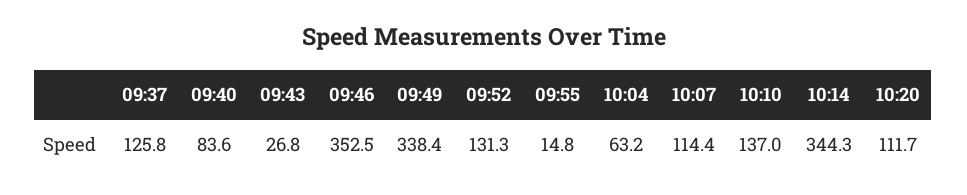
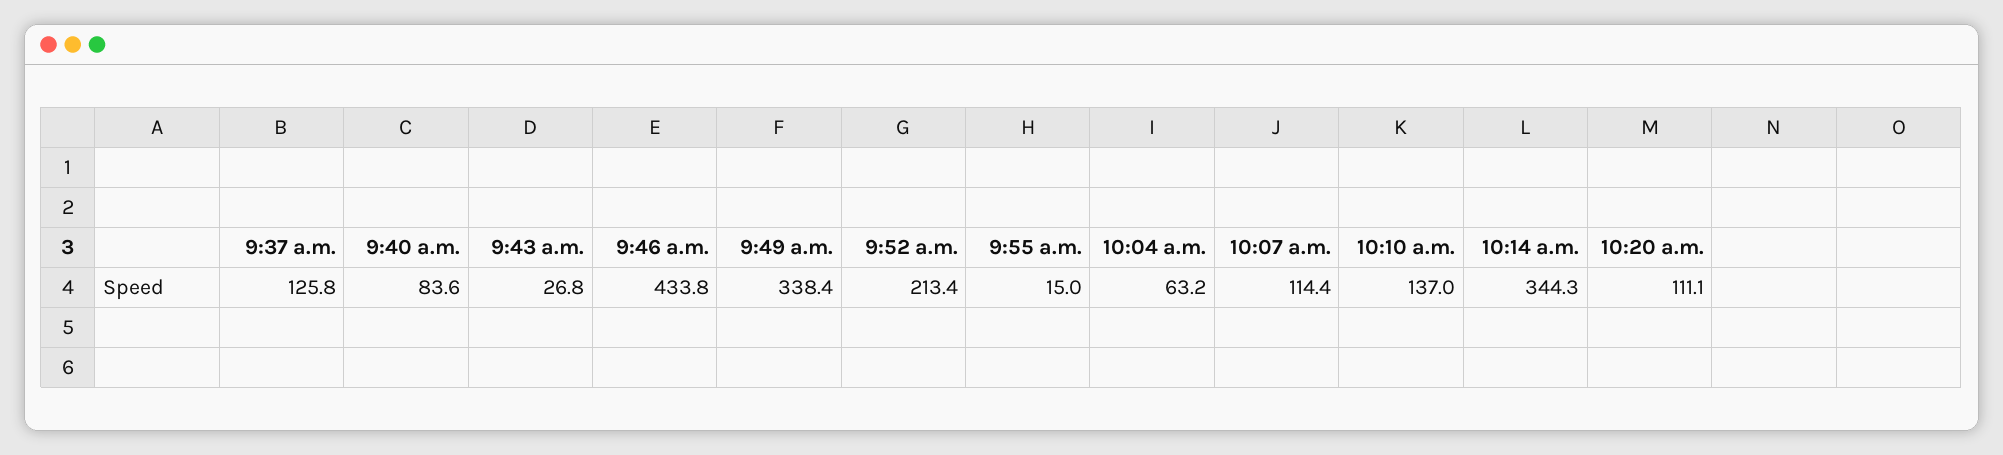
  {
    "09:37": 125.8,
    "09:40": 83.6,
    "09:43": 26.8,
-   "09:46": 352.5,
+   "09:46": 433.8,
    "09:49": 338.4,
-   "09:52": 131.3,
+   "09:52": 213.4,
-   "09:55": 14.8,
+   "09:55": 15,
    "10:04": 63.2,
    "10:07": 114.4,
    "10:10": 137,
    "10:14": 344.3,
-   "10:20": 111.7
+   "10:20": 111.1
  }

